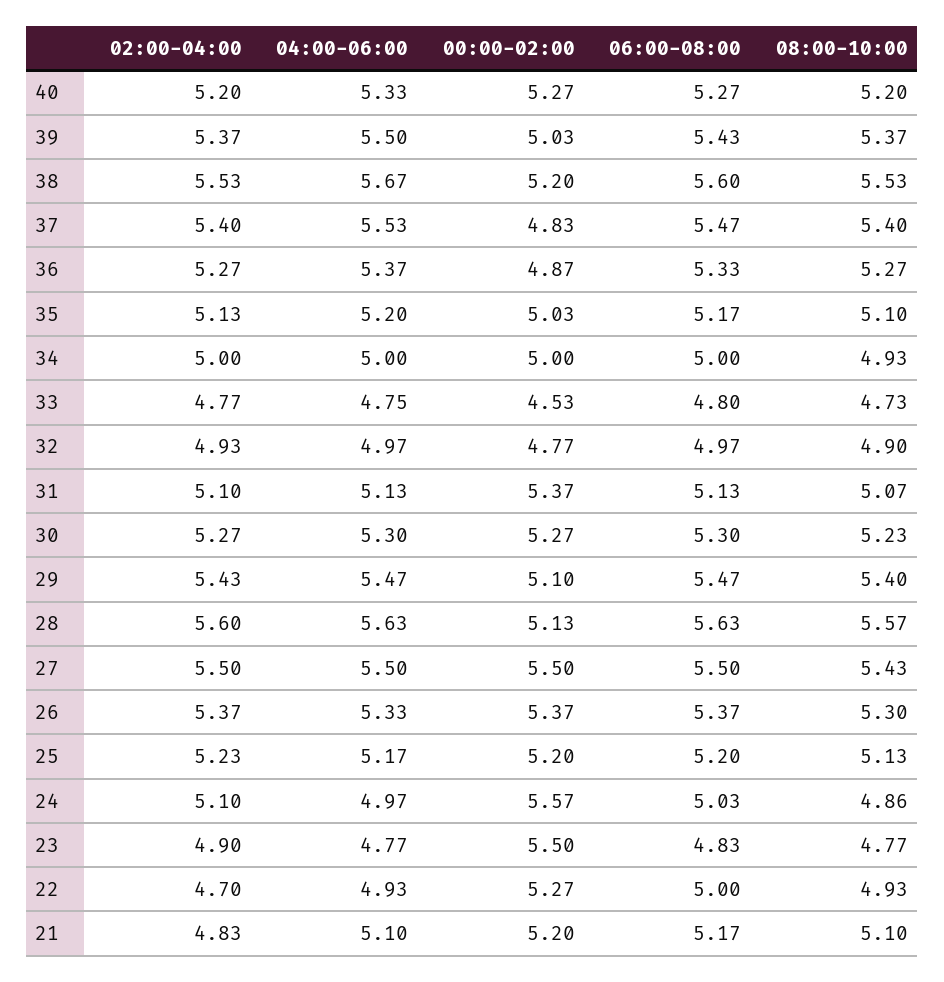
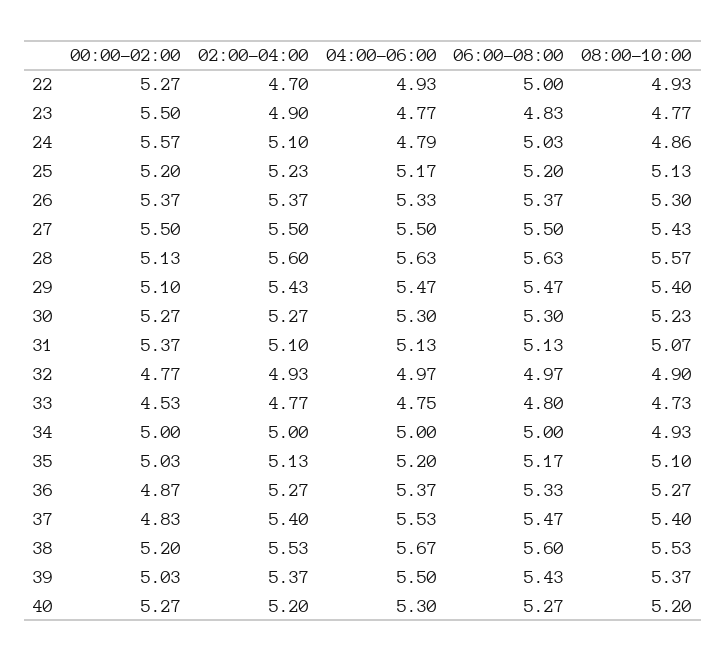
  {
    "02:00-04:00": {
      "40": 5.2,
      "39": 5.37,
      "38": 5.53,
      "37": 5.4,
      "36": 5.27,
      "35": 5.13,
      "34": 5,
      "33": 4.77,
      "32": 4.93,
      "31": 5.1,
      "30": 5.27,
      "29": 5.43,
      "28": 5.6,
      "27": 5.5,
      "26": 5.37,
      "25": 5.23,
      "24": 5.1,
      "23": 4.9,
-     "22": 4.7,
+     "22": 4.7
-     "21": 4.83
    },
    "04:00-06:00": {
-     "40": 5.33,
+     "40": 5.3,
      "39": 5.5,
      "38": 5.67,
      "37": 5.53,
      "36": 5.37,
      "35": 5.2,
      "34": 5,
      "33": 4.75,
      "32": 4.97,
      "31": 5.13,
      "30": 5.3,
      "29": 5.47,
      "28": 5.63,
      "27": 5.5,
      "26": 5.33,
      "25": 5.17,
-     "24": 4.97,
+     "24": 4.79,
      "23": 4.77,
-     "22": 4.93,
+     "22": 4.93
-     "21": 5.1
    },
    "00:00-02:00": {
      "40": 5.27,
      "39": 5.03,
      "38": 5.2,
      "37": 4.83,
      "36": 4.87,
      "35": 5.03,
      "34": 5,
      "33": 4.53,
      "32": 4.77,
      "31": 5.37,
      "30": 5.27,
      "29": 5.1,
      "28": 5.13,
      "27": 5.5,
      "26": 5.37,
      "25": 5.2,
      "24": 5.57,
      "23": 5.5,
-     "22": 5.27,
+     "22": 5.27
-     "21": 5.2
    },
    "06:00-08:00": {
      "40": 5.27,
      "39": 5.43,
      "38": 5.6,
      "37": 5.47,
      "36": 5.33,
      "35": 5.17,
      "34": 5,
      "33": 4.8,
      "32": 4.97,
      "31": 5.13,
      "30": 5.3,
      "29": 5.47,
      "28": 5.63,
      "27": 5.5,
      "26": 5.37,
      "25": 5.2,
      "24": 5.03,
      "23": 4.83,
-     "22": 5,
+     "22": 5
-     "21": 5.17
    },
    "08:00-10:00": {
      "40": 5.2,
      "39": 5.37,
      "38": 5.53,
      "37": 5.4,
      "36": 5.27,
      "35": 5.1,
      "34": 4.93,
      "33": 4.73,
      "32": 4.9,
      "31": 5.07,
      "30": 5.23,
      "29": 5.4,
      "28": 5.57,
      "27": 5.43,
      "26": 5.3,
      "25": 5.13,
      "24": 4.86,
      "23": 4.77,
-     "22": 4.93,
+     "22": 4.93
-     "21": 5.1
    }
  }

